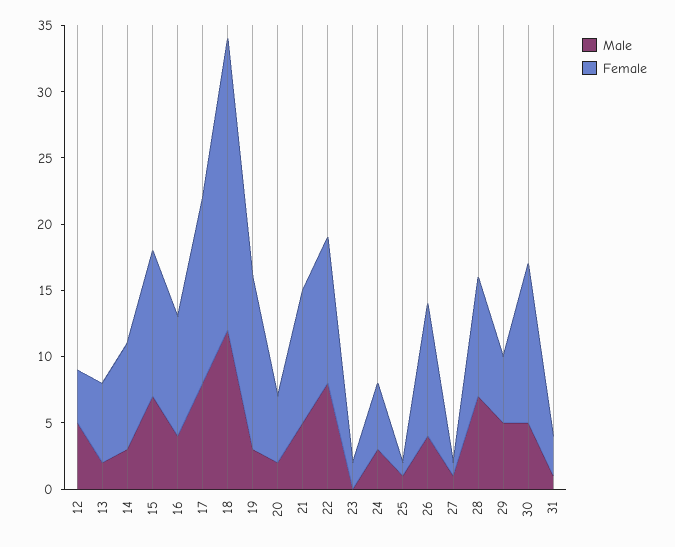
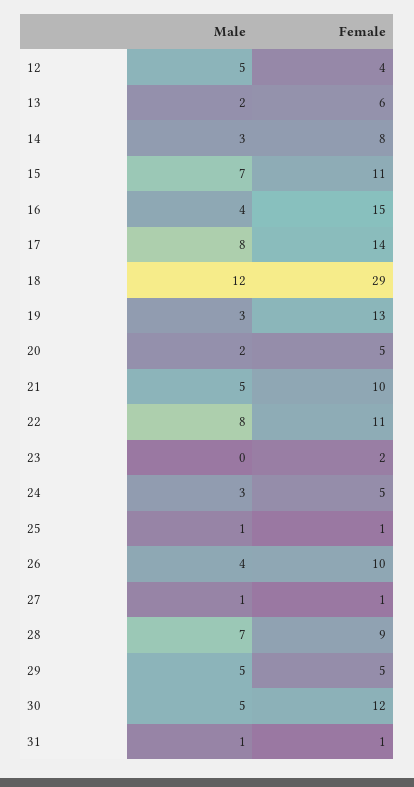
  {
    "Male": {
      "12": 5,
      "13": 2,
      "14": 3,
      "15": 7,
      "16": 4,
      "17": 8,
      "18": 12,
      "19": 3,
      "20": 2,
      "21": 5,
      "22": 8,
      "23": 0,
      "24": 3,
      "25": 1,
      "26": 4,
      "27": 1,
      "28": 7,
      "29": 5,
      "30": 5,
      "31": 1
    },
    "Female": {
      "12": 4,
      "13": 6,
      "14": 8,
      "15": 11,
-     "16": 9,
+     "16": 15,
      "17": 14,
-     "18": 22,
+     "18": 29,
      "19": 13,
      "20": 5,
      "21": 10,
      "22": 11,
      "23": 2,
      "24": 5,
      "25": 1,
      "26": 10,
      "27": 1,
      "28": 9,
      "29": 5,
      "30": 12,
-     "31": 3
+     "31": 1
    }
  }

